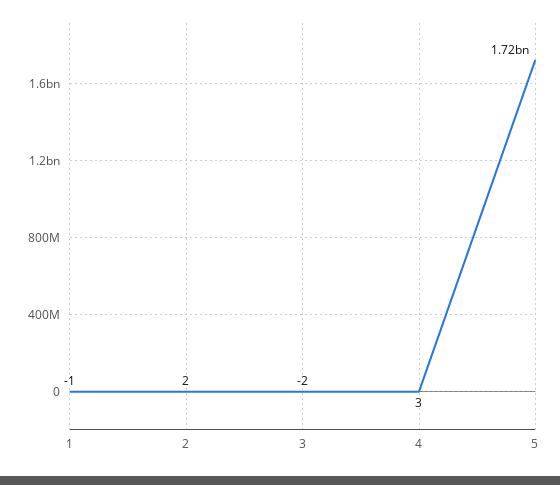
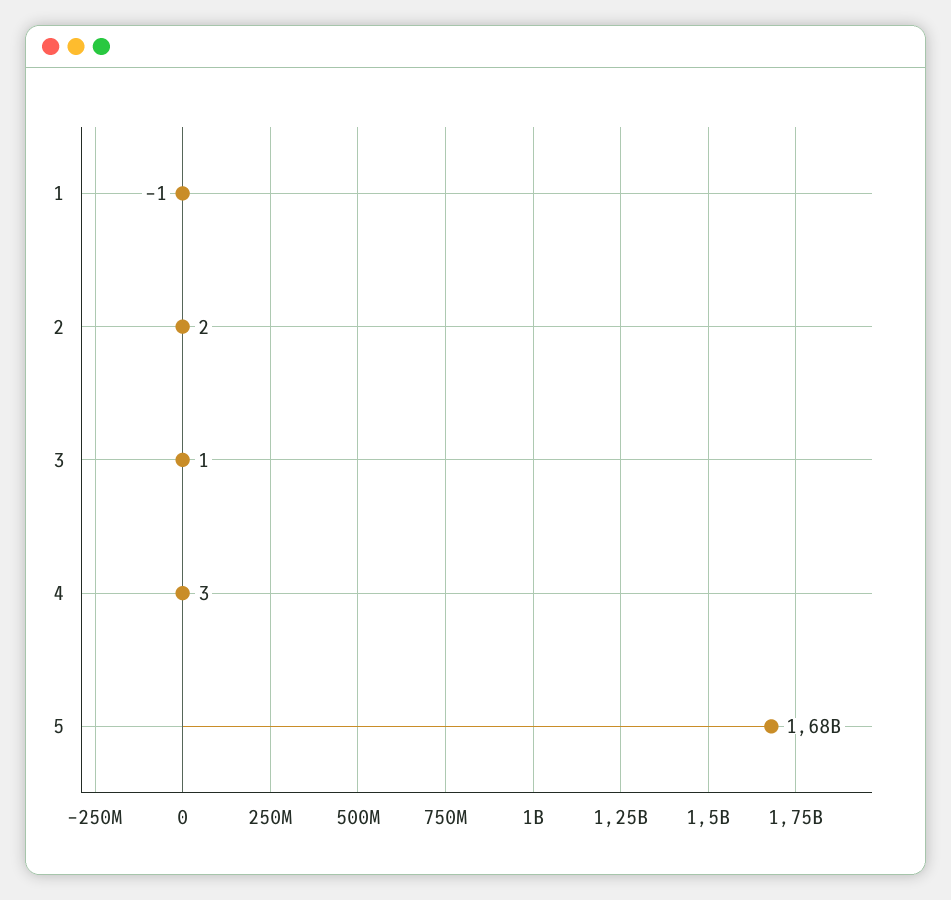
  {
    "1": -1,
    "2": 2,
-   "3": -2,
+   "3": 1,
    "4": 3,
-   "5": 1720000000
+   "5": 1680000000
  }

